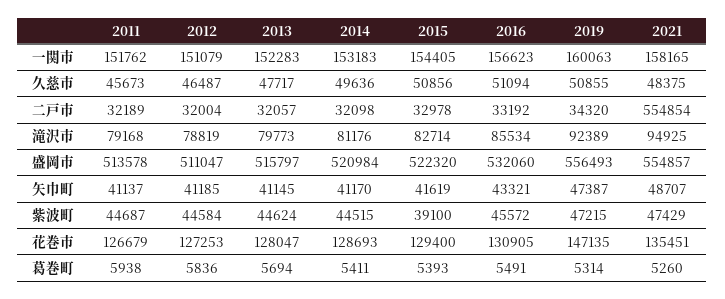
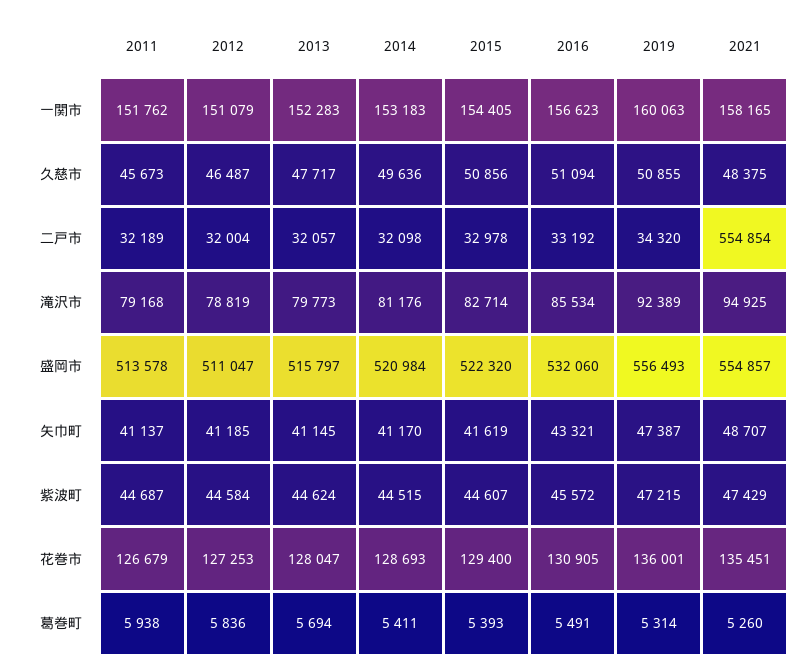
  {
    "2011": {
      "一関市": 151762,
      "久慈市": 45673,
      "二戸市": 32189,
      "滝沢市": 79168,
      "盛岡市": 513578,
      "矢巾町": 41137,
      "紫波町": 44687,
      "花巻市": 126679,
      "葛巻町": 5938
    },
    "2012": {
      "一関市": 151079,
      "久慈市": 46487,
      "二戸市": 32004,
      "滝沢市": 78819,
      "盛岡市": 511047,
      "矢巾町": 41185,
      "紫波町": 44584,
      "花巻市": 127253,
      "葛巻町": 5836
    },
    "2013": {
      "一関市": 152283,
      "久慈市": 47717,
      "二戸市": 32057,
      "滝沢市": 79773,
      "盛岡市": 515797,
      "矢巾町": 41145,
      "紫波町": 44624,
      "花巻市": 128047,
      "葛巻町": 5694
    },
    "2014": {
      "一関市": 153183,
      "久慈市": 49636,
      "二戸市": 32098,
      "滝沢市": 81176,
      "盛岡市": 520984,
      "矢巾町": 41170,
      "紫波町": 44515,
      "花巻市": 128693,
      "葛巻町": 5411
    },
    "2015": {
      "一関市": 154405,
      "久慈市": 50856,
      "二戸市": 32978,
      "滝沢市": 82714,
      "盛岡市": 522320,
      "矢巾町": 41619,
-     "紫波町": 39100,
+     "紫波町": 44607,
      "花巻市": 129400,
      "葛巻町": 5393
    },
    "2016": {
      "一関市": 156623,
      "久慈市": 51094,
      "二戸市": 33192,
      "滝沢市": 85534,
      "盛岡市": 532060,
      "矢巾町": 43321,
      "紫波町": 45572,
      "花巻市": 130905,
      "葛巻町": 5491
    },
    "2019": {
      "一関市": 160063,
      "久慈市": 50855,
      "二戸市": 34320,
      "滝沢市": 92389,
      "盛岡市": 556493,
      "矢巾町": 47387,
      "紫波町": 47215,
-     "花巻市": 147135,
+     "花巻市": 136001,
      "葛巻町": 5314
    },
    "2021": {
      "一関市": 158165,
      "久慈市": 48375,
      "二戸市": 554854,
      "滝沢市": 94925,
      "盛岡市": 554857,
      "矢巾町": 48707,
      "紫波町": 47429,
      "花巻市": 135451,
      "葛巻町": 5260
    }
  }

